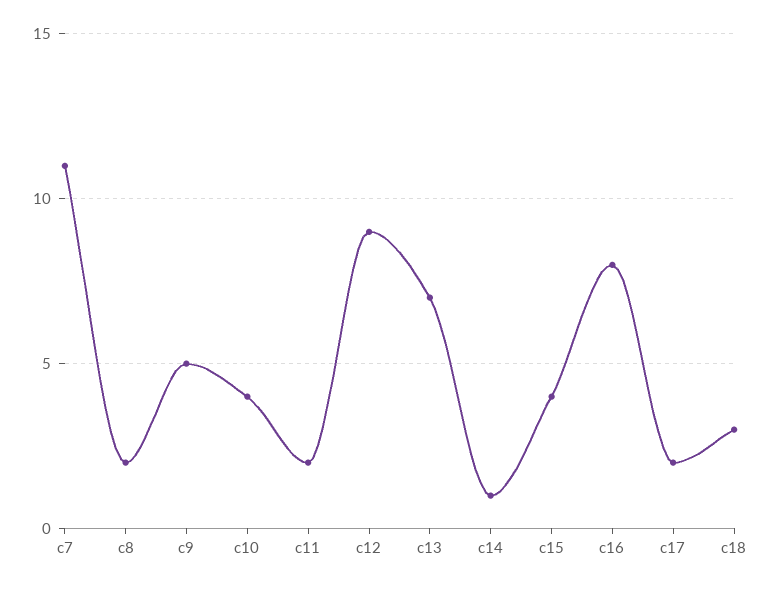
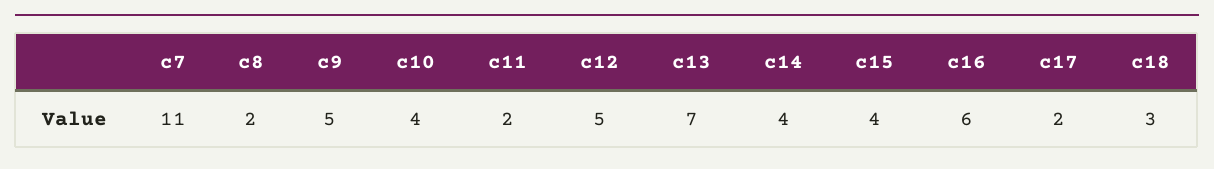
  {
    "c7": 11,
    "c8": 2,
    "c9": 5,
    "c10": 4,
    "c11": 2,
-   "c12": 9,
+   "c12": 5,
    "c13": 7,
-   "c14": 1,
+   "c14": 4,
    "c15": 4,
-   "c16": 8,
+   "c16": 6,
    "c17": 2,
    "c18": 3
  }

